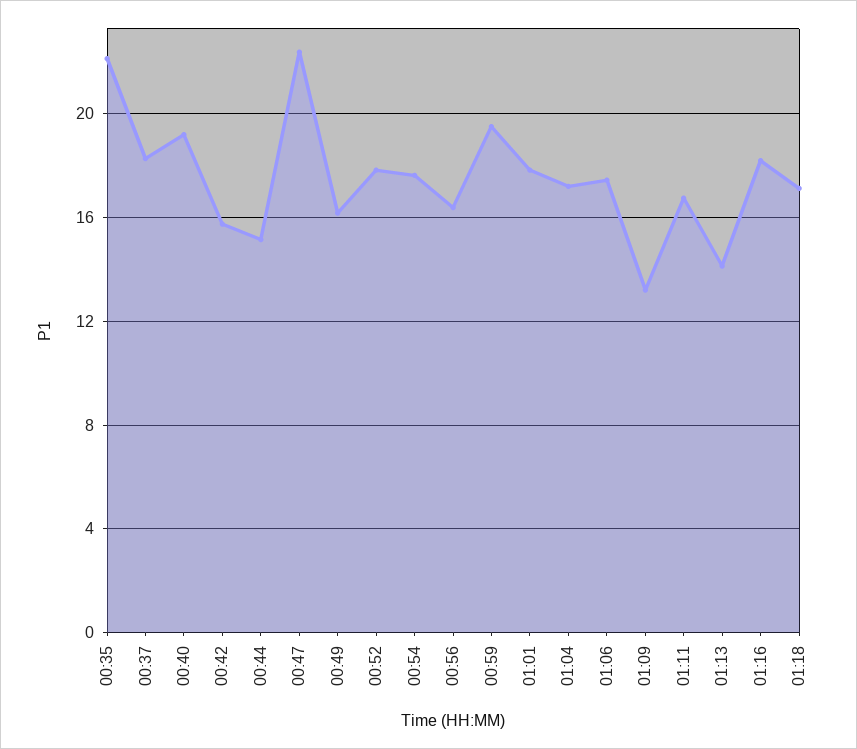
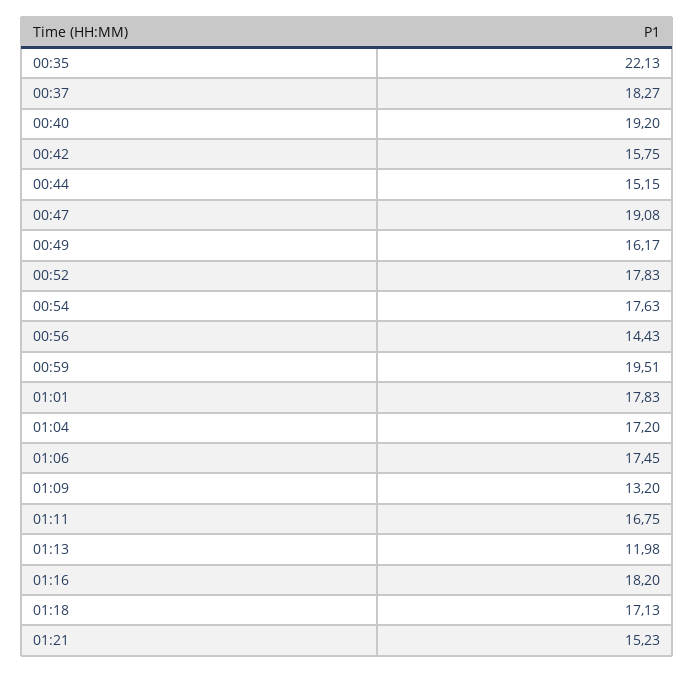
  {
    "00:35": 22.13,
    "00:37": 18.27,
    "00:40": 19.2,
    "00:42": 15.75,
    "00:44": 15.15,
-   "00:47": 22.5,
+   "00:47": 19.08,
    "00:49": 16.17,
    "00:52": 17.83,
    "00:54": 17.63,
-   "00:56": 16.5,
+   "00:56": 14.43,
    "00:59": 19.51,
    "01:01": 17.83,
    "01:04": 17.2,
    "01:06": 17.45,
    "01:09": 13.2,
    "01:11": 16.75,
-   "01:13": 14,
+   "01:13": 11.98,
    "01:16": 18.2,
-   "01:18": 17.13
+   "01:18": 17.13,
+   "01:21": 15.23
  }

